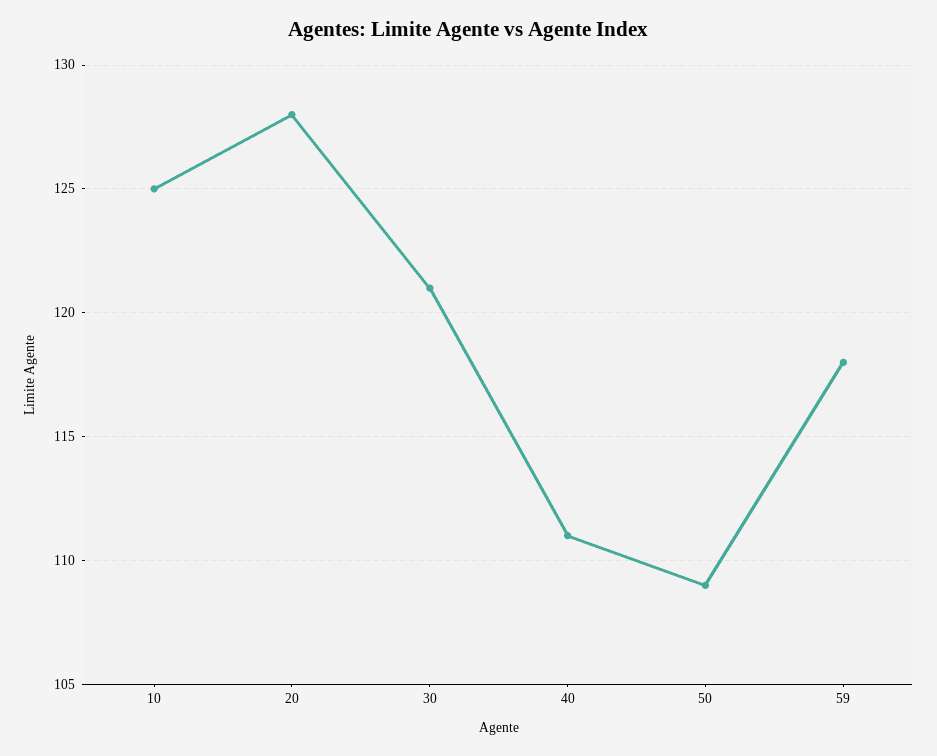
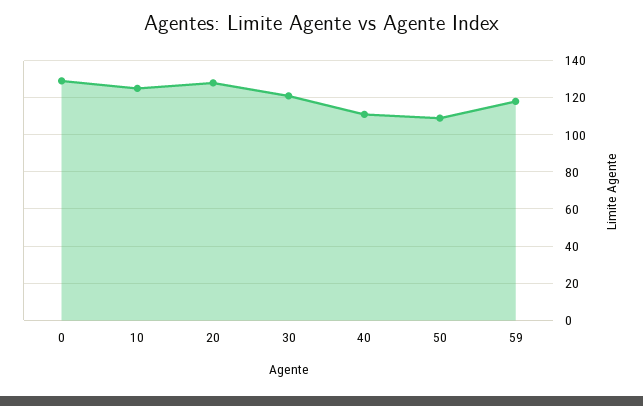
  {
    "10": 125,
    "20": 128,
    "30": 121,
    "40": 111,
    "50": 109,
-   "59": 118
+   "59": 118,
+   "0": 130
  }

